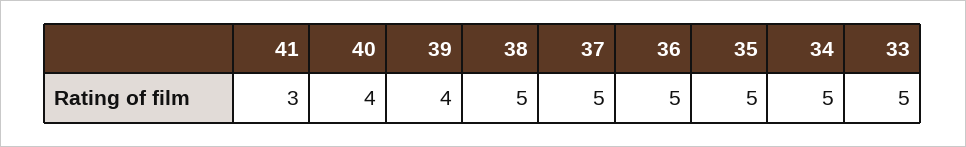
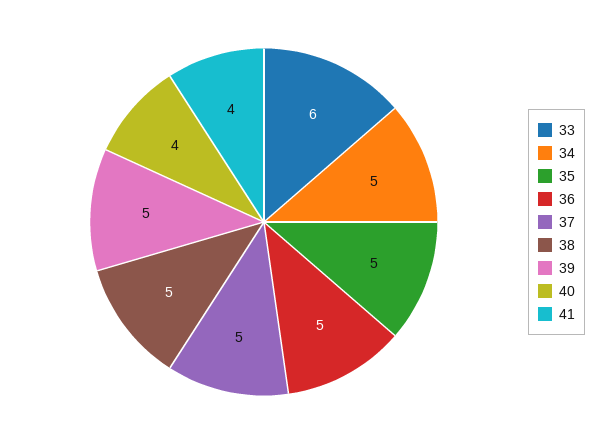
  {
-   "41": 3,
+   "41": 4,
    "40": 4,
-   "39": 4,
+   "39": 5,
    "38": 5,
    "37": 5,
    "36": 5,
    "35": 5,
    "34": 5,
-   "33": 5
+   "33": 6
  }

